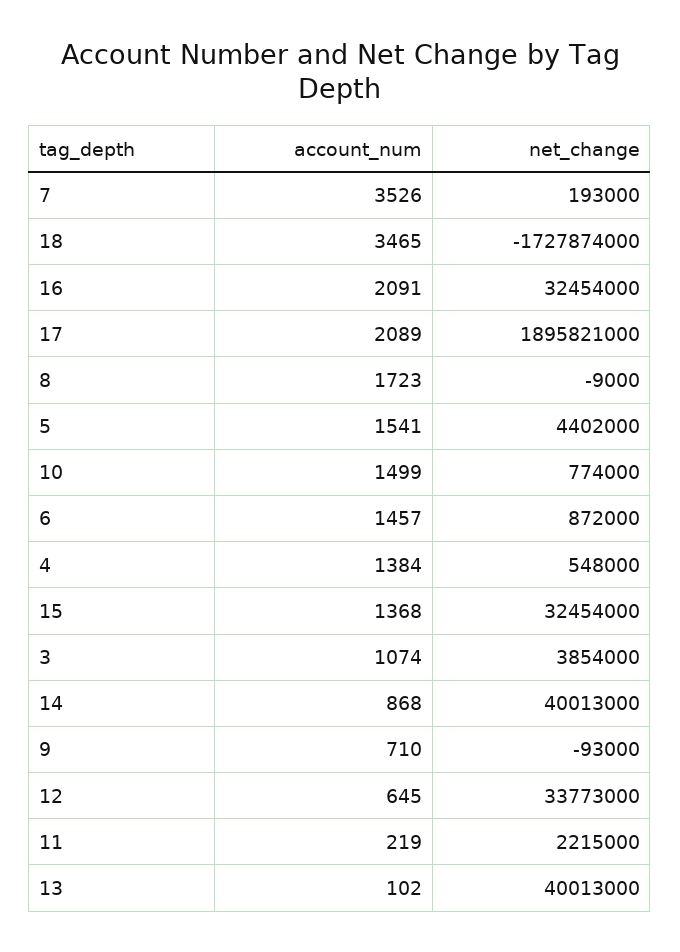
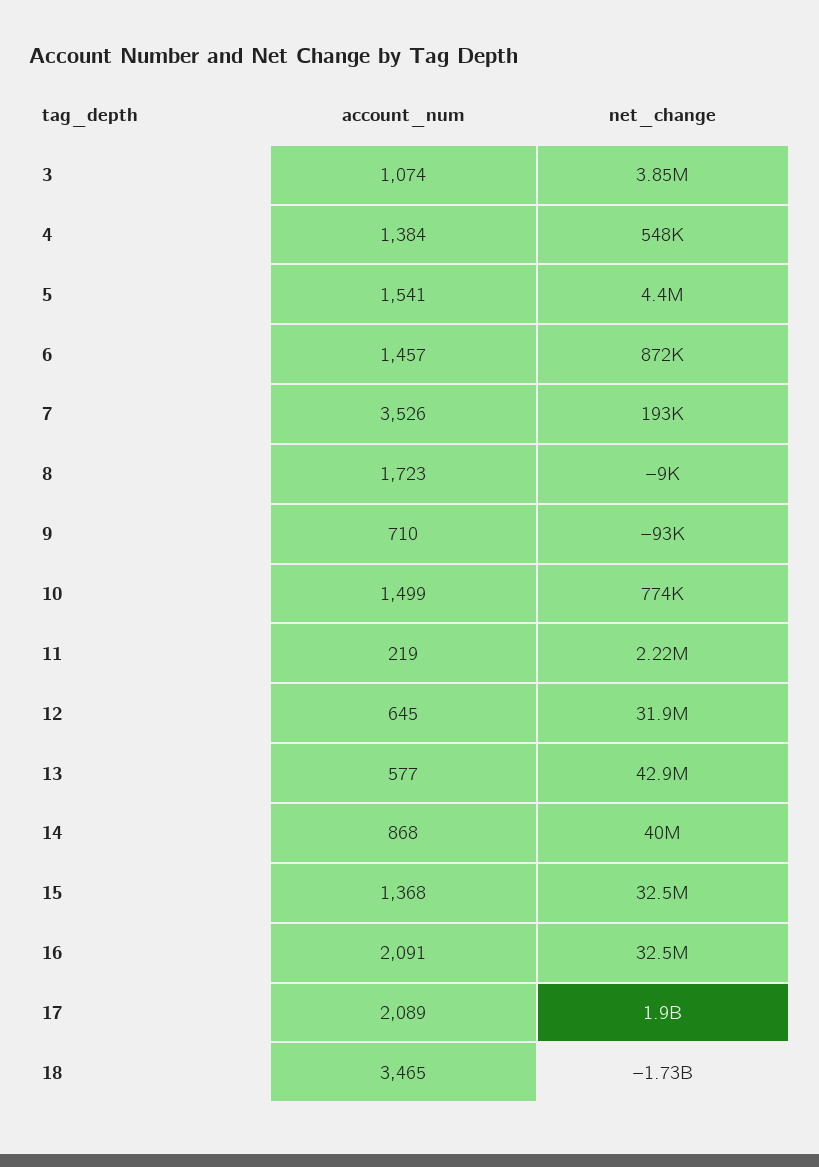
  {
    "account_num": {
      "7": 3526,
      "18": 3465,
      "16": 2091,
      "17": 2089,
      "8": 1723,
      "5": 1541,
      "10": 1499,
      "6": 1457,
      "4": 1384,
      "15": 1368,
      "3": 1074,
      "14": 868,
      "9": 710,
      "12": 645,
      "11": 219,
-     "13": 102
+     "13": 577
    },
    "net_change": {
      "7": 193000,
      "18": -1727874000,
      "16": 32454000,
      "17": 1895821000,
      "8": -9000,
      "5": 4402000,
      "10": 774000,
      "6": 872000,
      "4": 548000,
      "15": 32454000,
      "3": 3854000,
      "14": 40013000,
      "9": -93000,
-     "12": 33773000,
+     "12": 31900000,
      "11": 2215000,
-     "13": 40013000
+     "13": 42900000
    }
  }

